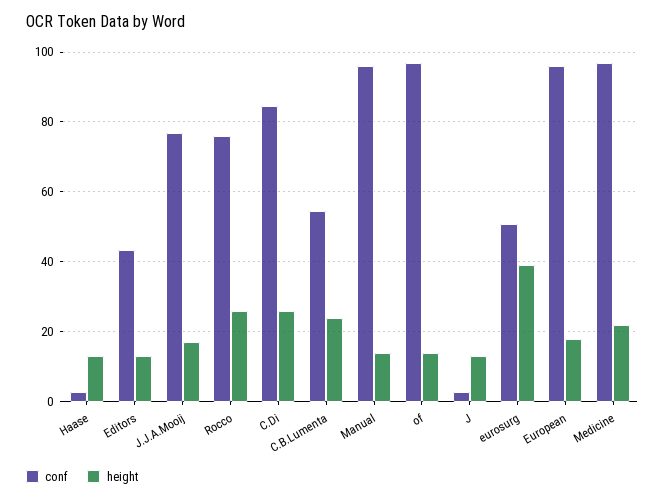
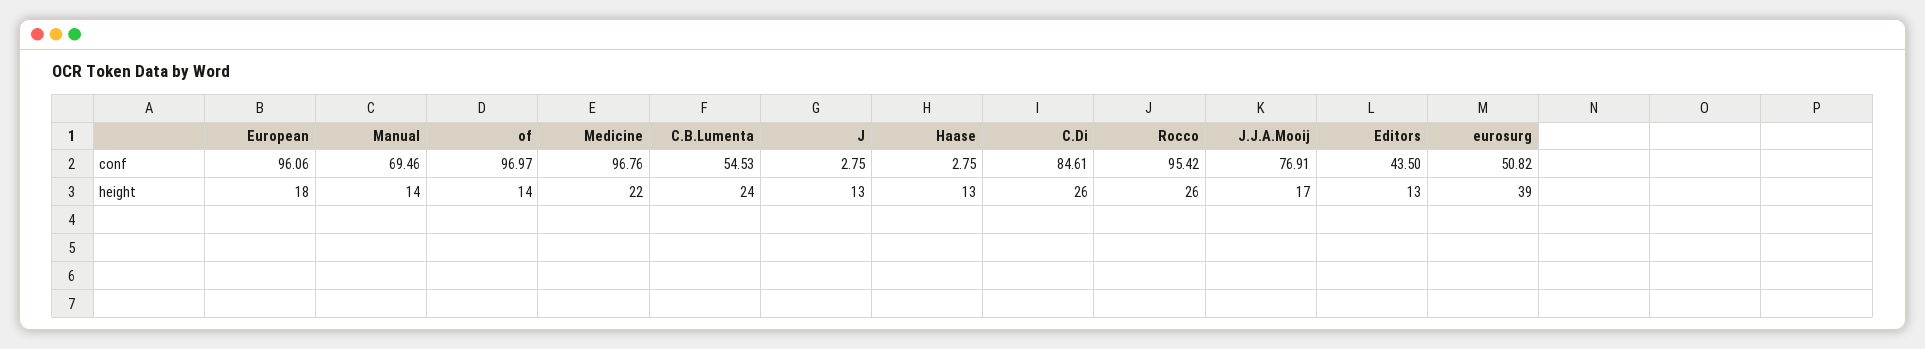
  {
    "conf": {
      "Haase": 2.75,
      "Editors": 43.5,
      "J.J.A.Mooij": 76.91,
-     "Rocco": 76,
+     "Rocco": 95.42,
      "C.Di": 84.61,
      "C.B.Lumenta": 54.53,
-     "Manual": 96,
+     "Manual": 69.46,
      "of": 96.97,
      "J": 2.75,
      "eurosurg": 50.82,
      "European": 96.06,
      "Medicine": 96.76
    },
    "height": {
      "Haase": 13,
      "Editors": 13,
      "J.J.A.Mooij": 17,
      "Rocco": 26,
      "C.Di": 26,
      "C.B.Lumenta": 24,
      "Manual": 14,
      "of": 14,
      "J": 13,
      "eurosurg": 39,
      "European": 18,
      "Medicine": 22
    }
  }

